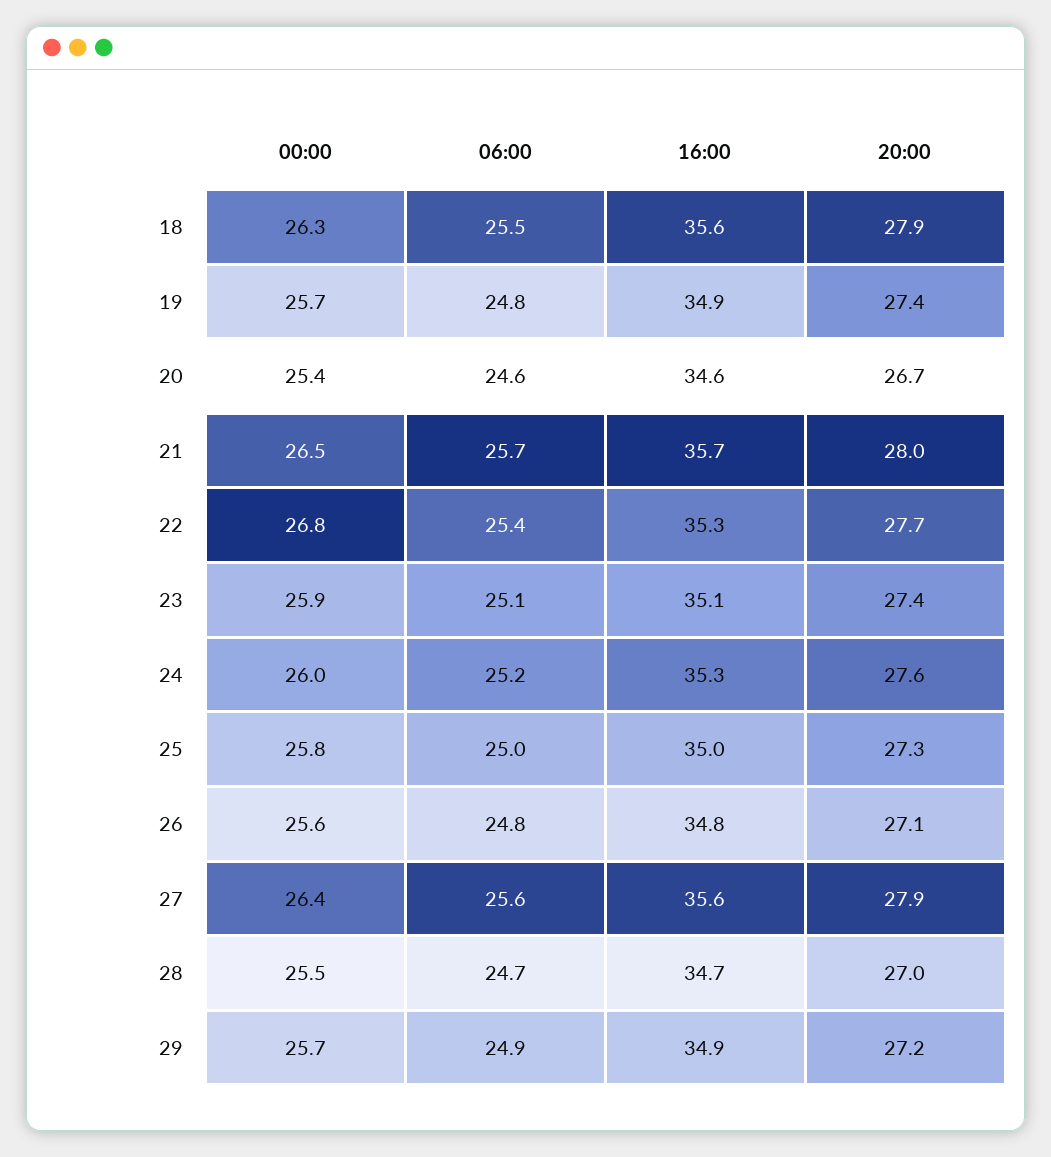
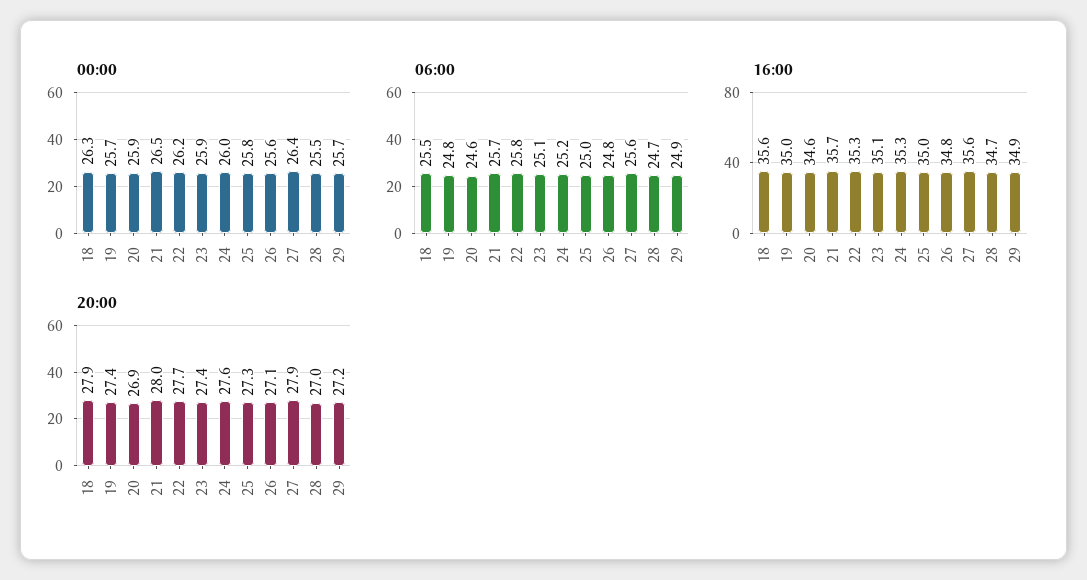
  {
    "00:00": {
      "18": 26.3,
      "19": 25.7,
-     "20": 25.4,
+     "20": 25.9,
      "21": 26.5,
-     "22": 26.8,
+     "22": 26.2,
      "23": 25.9,
      "24": 26,
      "25": 25.8,
      "26": 25.6,
      "27": 26.4,
      "28": 25.5,
      "29": 25.7
    },
    "06:00": {
      "18": 25.5,
      "19": 24.8,
      "20": 24.6,
      "21": 25.7,
-     "22": 25.4,
+     "22": 25.8,
      "23": 25.1,
      "24": 25.2,
      "25": 25,
      "26": 24.8,
      "27": 25.6,
      "28": 24.7,
      "29": 24.9
    },
    "16:00": {
      "18": 35.6,
-     "19": 34.9,
+     "19": 35,
      "20": 34.6,
      "21": 35.7,
      "22": 35.3,
      "23": 35.1,
      "24": 35.3,
      "25": 35,
      "26": 34.8,
      "27": 35.6,
      "28": 34.7,
      "29": 34.9
    },
    "20:00": {
      "18": 27.9,
      "19": 27.4,
-     "20": 26.7,
+     "20": 26.9,
      "21": 28,
      "22": 27.7,
      "23": 27.4,
      "24": 27.6,
      "25": 27.3,
      "26": 27.1,
      "27": 27.9,
      "28": 27,
      "29": 27.2
    }
  }

